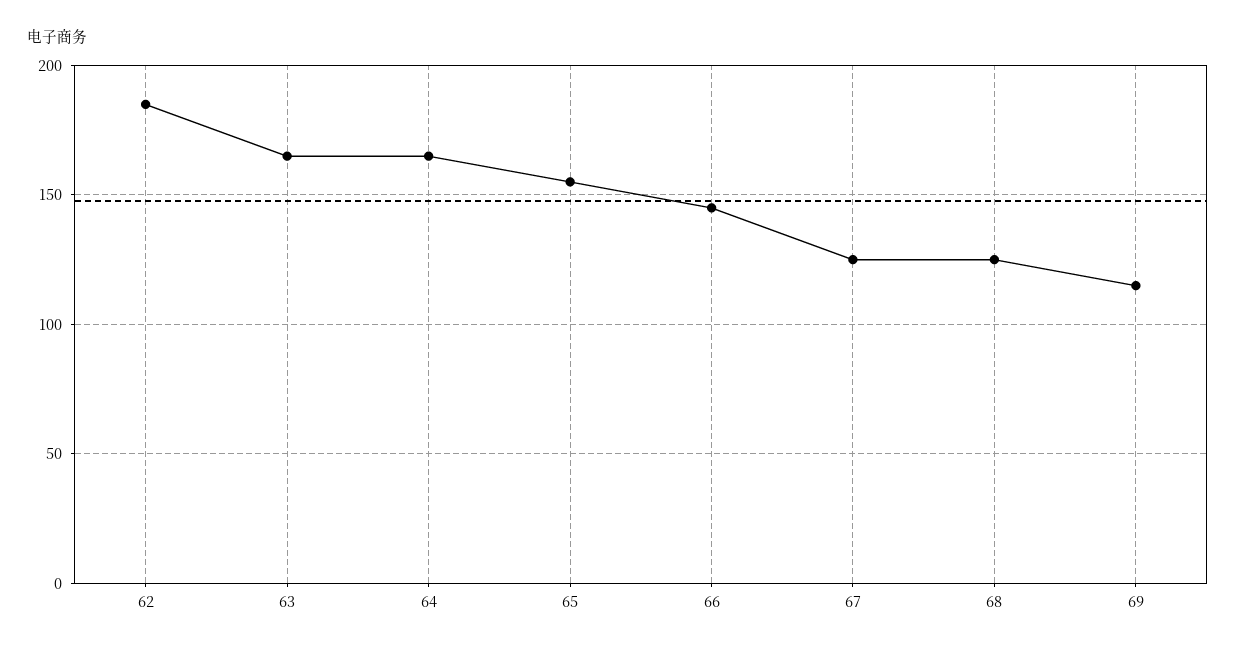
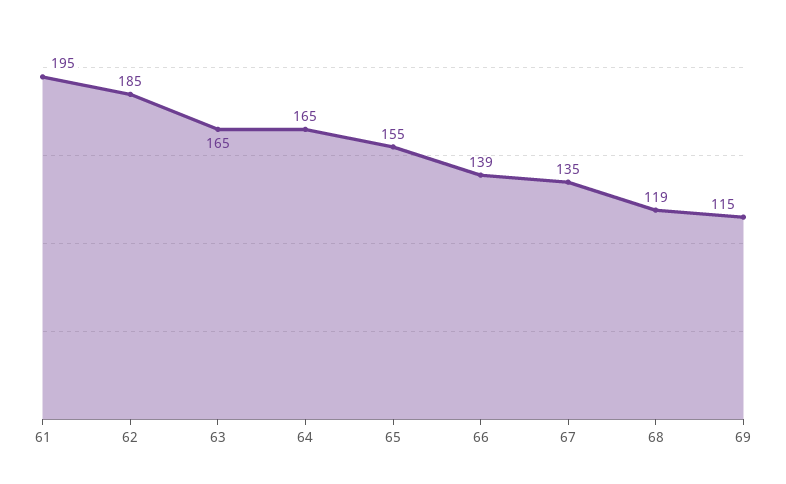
  {
    "62": 185,
    "63": 165,
    "64": 165,
    "65": 155,
-   "66": 145,
+   "66": 139,
-   "67": 125,
+   "67": 135,
-   "68": 125,
+   "68": 119,
-   "69": 115
+   "69": 115,
+   "61": 195
  }

